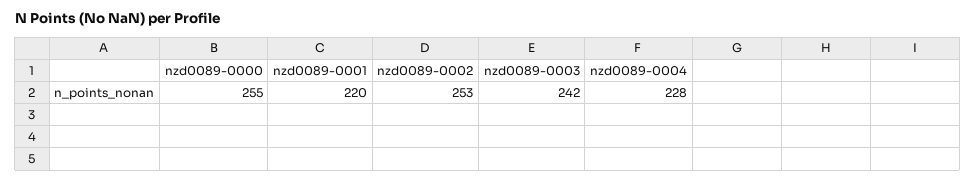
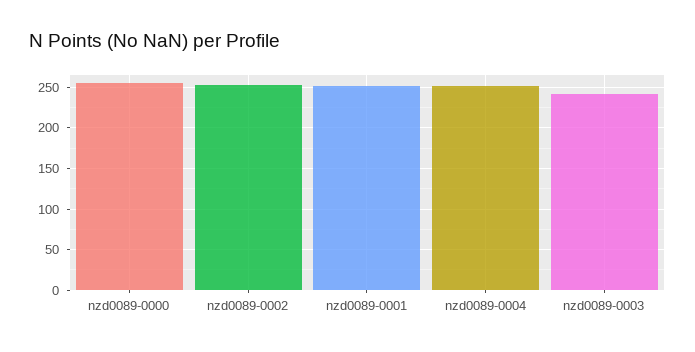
  {
    "nzd0089-0000": 255,
-   "nzd0089-0001": 220,
+   "nzd0089-0001": 250,
    "nzd0089-0002": 253,
    "nzd0089-0003": 242,
-   "nzd0089-0004": 228
+   "nzd0089-0004": 250
  }

